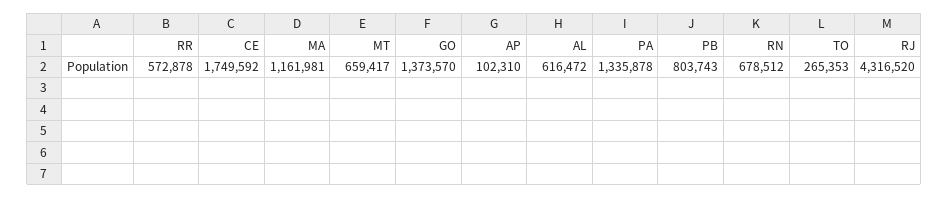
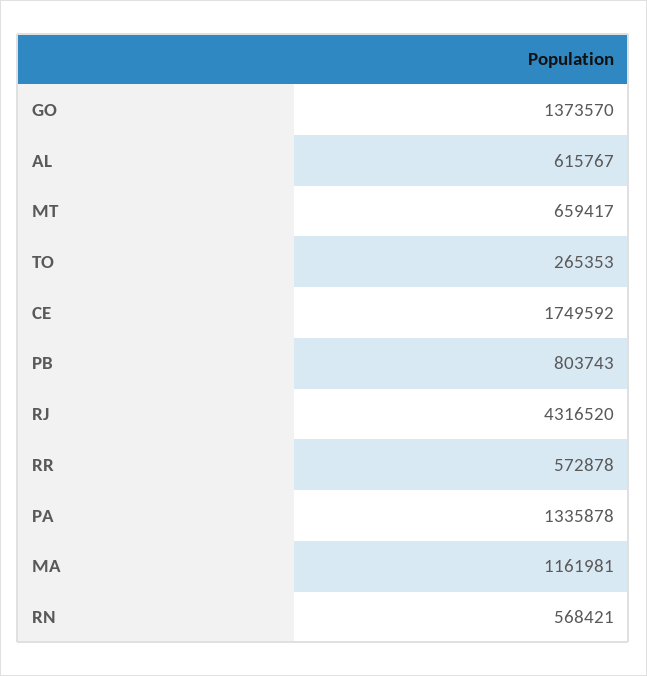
  {
    "RR": 572878,
    "CE": 1749592,
    "MA": 1161981,
    "MT": 659417,
    "GO": 1373570,
-   "AP": 102310,
-   "AL": 616472,
+   "AL": 615767,
    "PA": 1335878,
    "PB": 803743,
-   "RN": 678512,
+   "RN": 568421,
    "TO": 265353,
    "RJ": 4316520
  }

